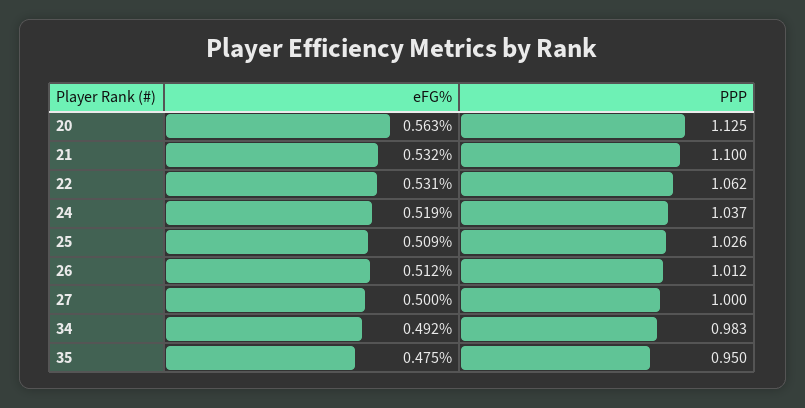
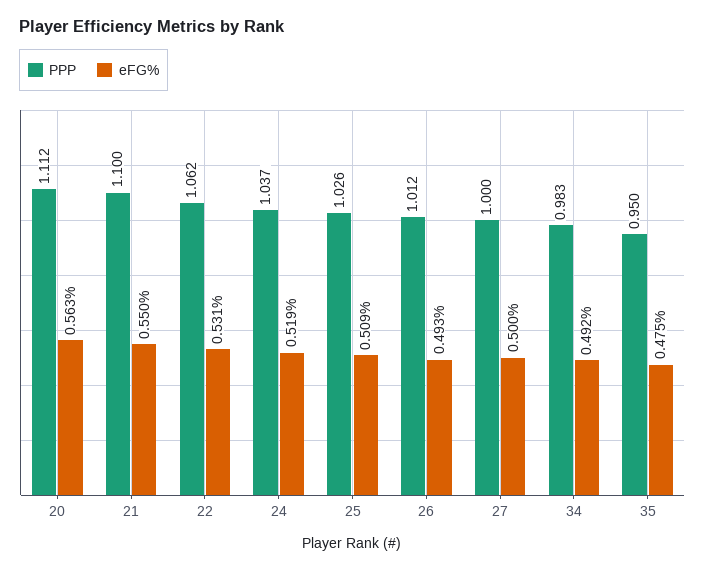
  {
    "eFG%": {
      "20": 0.563,
-     "21": 0.532,
+     "21": 0.55,
      "22": 0.531,
      "24": 0.519,
      "25": 0.509,
-     "26": 0.512,
+     "26": 0.493,
      "27": 0.5,
      "34": 0.492,
      "35": 0.475
    },
    "PPP": {
-     "20": 1.125,
+     "20": 1.112,
      "21": 1.1,
      "22": 1.062,
      "24": 1.037,
      "25": 1.026,
      "26": 1.012,
      "27": 1,
      "34": 0.983,
      "35": 0.95
    }
  }

